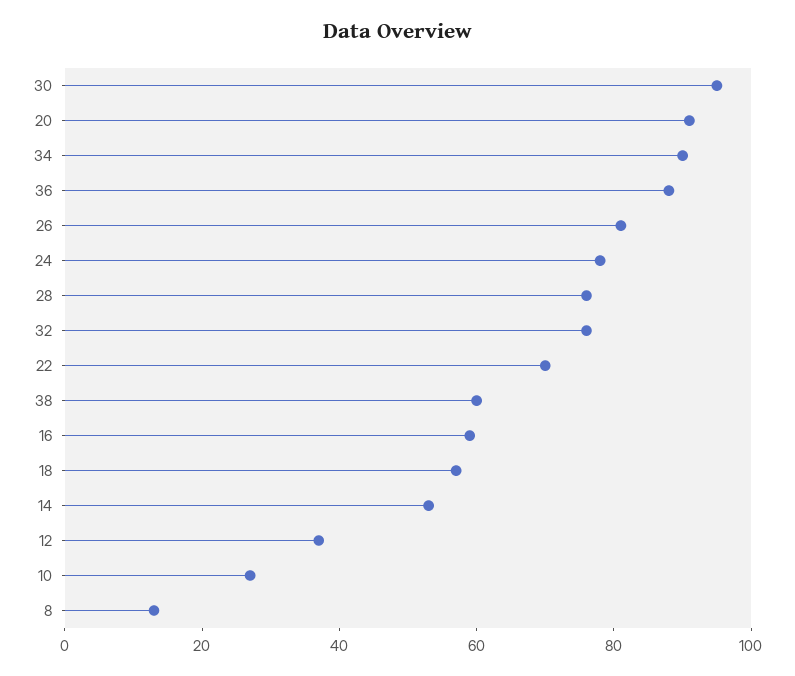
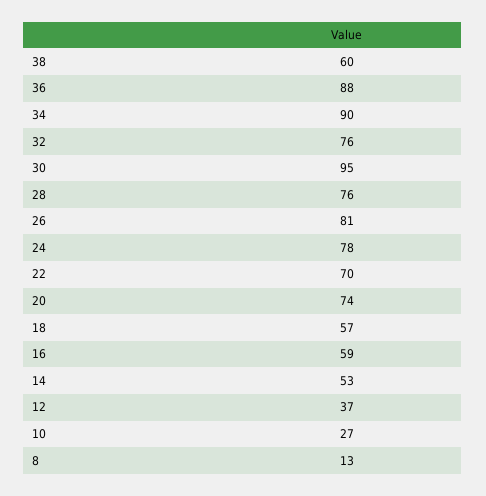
  {
    "30": 95,
-   "20": 90,
+   "20": 74,
    "34": 90,
    "36": 88,
    "26": 81,
    "24": 78,
    "28": 76,
    "32": 76,
    "22": 70,
    "38": 60,
    "16": 59,
    "18": 57,
    "14": 53,
    "12": 37,
    "10": 27,
    "8": 13
  }

